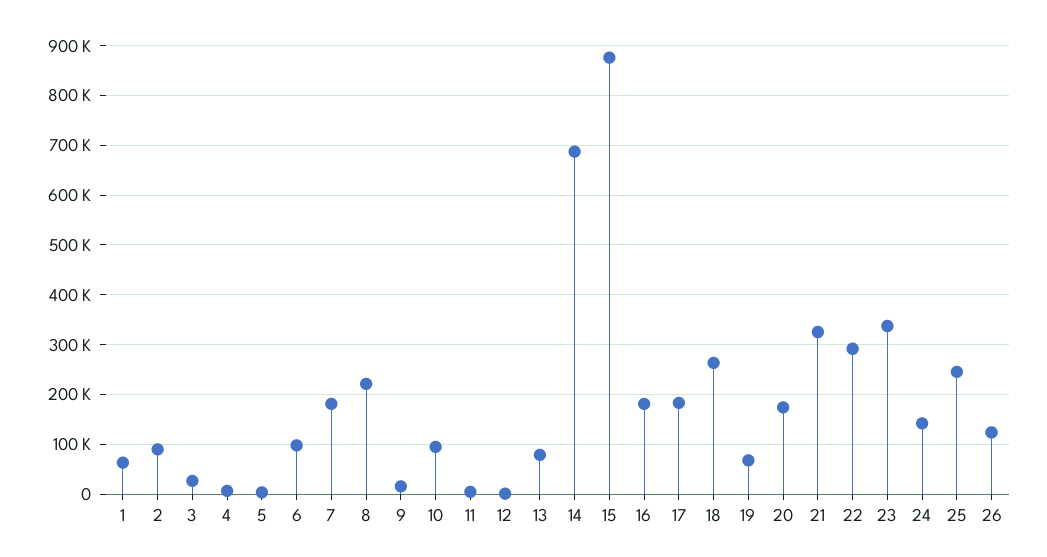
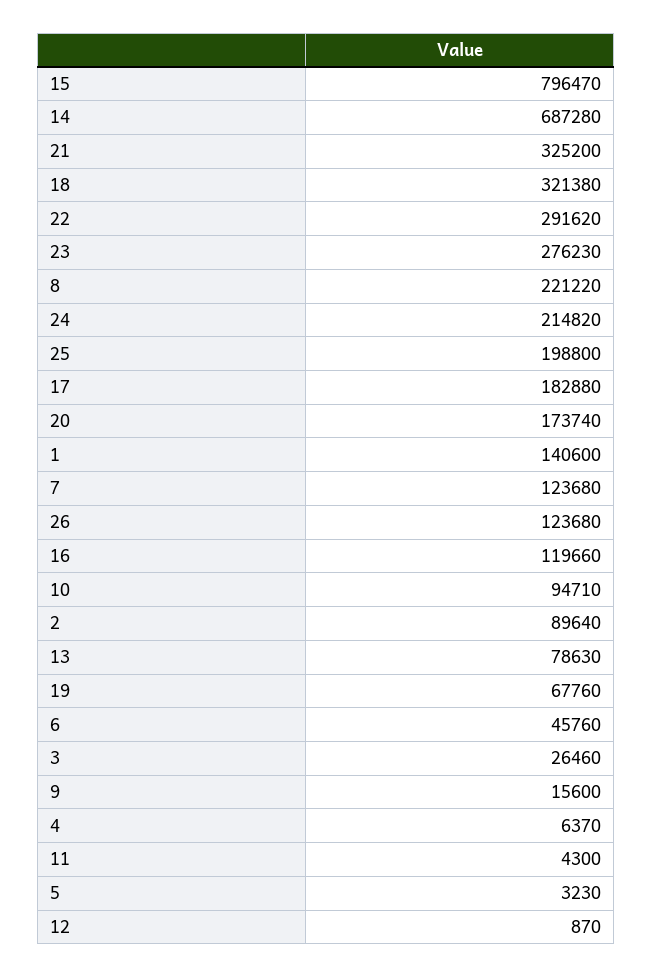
  {
-   "1": 60000,
+   "1": 140600,
    "2": 89640,
    "3": 26460,
    "4": 6370,
    "5": 3230,
-   "6": 100000,
+   "6": 45760,
-   "7": 180000,
+   "7": 123680,
    "8": 221220,
    "9": 15600,
    "10": 94710,
    "11": 4300,
    "12": 870,
    "13": 78630,
    "14": 687280,
-   "15": 880000,
+   "15": 796470,
-   "16": 180000,
+   "16": 119660,
    "17": 182880,
-   "18": 260000,
+   "18": 321380,
    "19": 67760,
    "20": 173740,
    "21": 325200,
    "22": 291620,
-   "23": 340000,
+   "23": 276230,
-   "24": 140000,
+   "24": 214820,
-   "25": 240000,
+   "25": 198800,
    "26": 123680
  }

